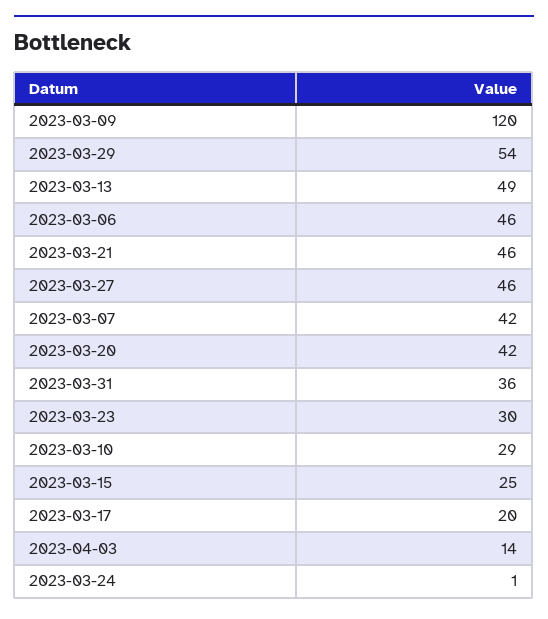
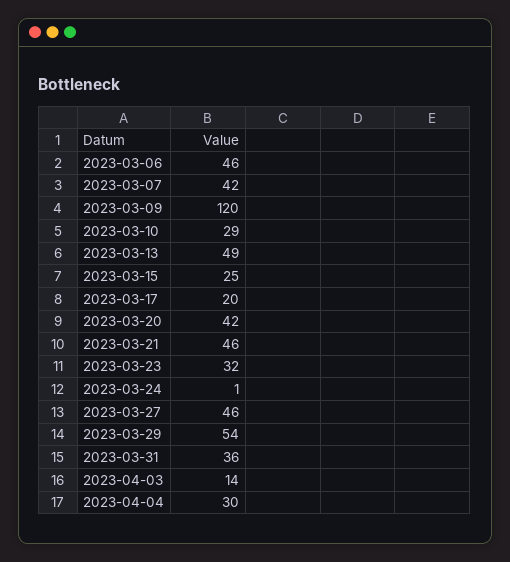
  {
    "2023-03-09": 120,
    "2023-03-29": 54,
    "2023-03-13": 49,
    "2023-03-06": 46,
    "2023-03-21": 46,
    "2023-03-27": 46,
    "2023-03-07": 42,
    "2023-03-20": 42,
    "2023-03-31": 36,
-   "2023-03-23": 30,
+   "2023-03-23": 32,
    "2023-03-10": 29,
    "2023-03-15": 25,
    "2023-03-17": 20,
    "2023-04-03": 14,
-   "2023-03-24": 1
+   "2023-03-24": 1,
+   "2023-04-04": 30
  }

